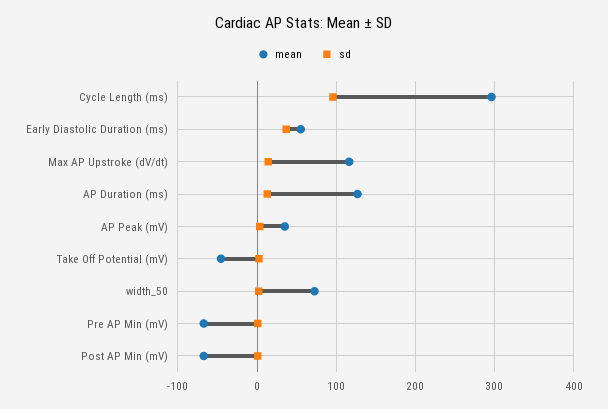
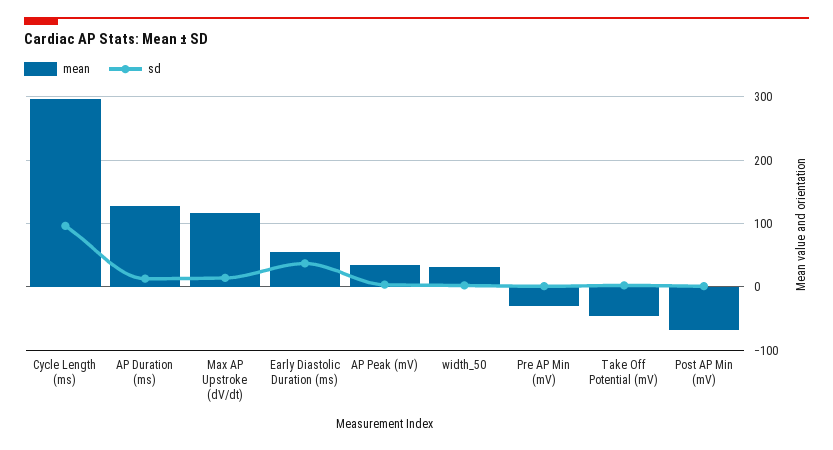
  {
    "mean": {
      "Cycle Length (ms)": 300,
      "Early Diastolic Duration (ms)": 60,
      "Max AP Upstroke (dV/dt)": 120,
      "AP Duration (ms)": 130,
      "AP Peak (mV)": 40,
      "Take Off Potential (mV)": -50,
-     "width_50": 70,
+     "width_50": 30,
-     "Pre AP Min (mV)": -70,
+     "Pre AP Min (mV)": -30,
      "Post AP Min (mV)": -70
    },
    "sd": {
      "Cycle Length (ms)": 100,
      "Early Diastolic Duration (ms)": 40,
      "Max AP Upstroke (dV/dt)": 10,
      "AP Duration (ms)": 10,
      "AP Peak (mV)": 0,
      "Take Off Potential (mV)": 0,
      "width_50": 0,
      "Pre AP Min (mV)": 0,
      "Post AP Min (mV)": 0
    }
  }

